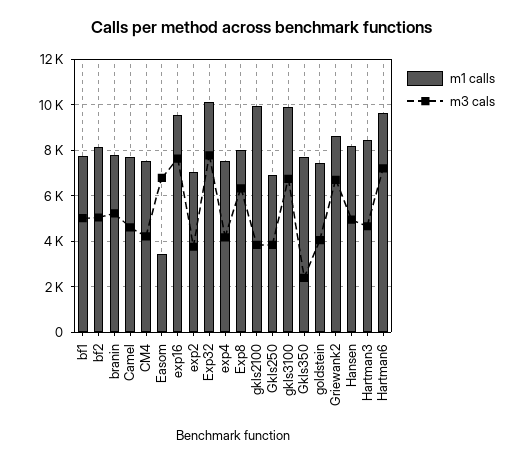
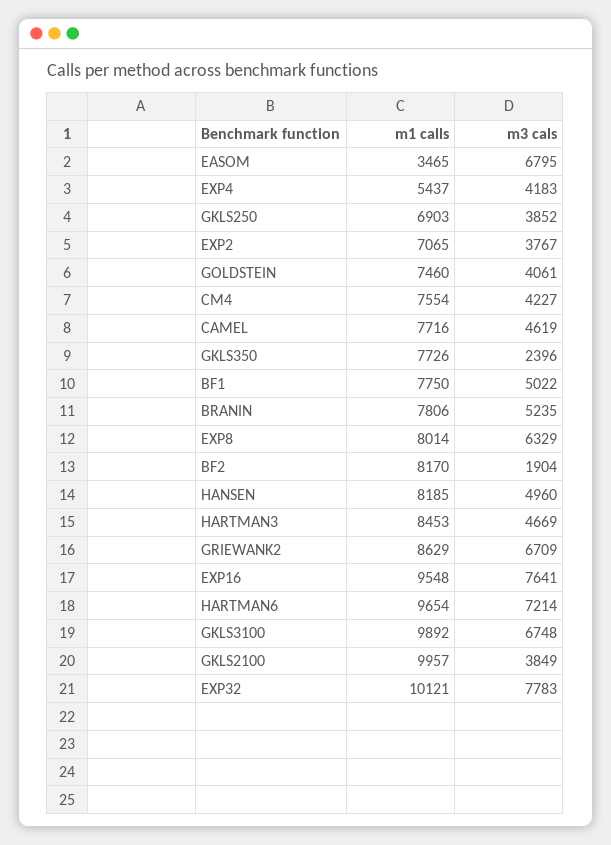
  {
    "m1 calls": {
      "bf1": 7750,
      "bf2": 8170,
      "branin": 7806,
      "Camel": 7716,
      "CM4": 7554,
      "Easom": 3465,
      "exp16": 9548,
      "exp2": 7065,
      "Exp32": 10121,
-     "exp4": 7500,
+     "exp4": 5437,
      "Exp8": 8014,
      "gkls2100": 9957,
      "Gkls250": 6903,
      "gkls3100": 9892,
      "Gkls350": 7726,
      "goldstein": 7460,
      "Griewank2": 8629,
      "Hansen": 8185,
      "Hartman3": 8453,
      "Hartman6": 9654
    },
    "m3 cals": {
      "bf1": 5022,
-     "bf2": 5000,
+     "bf2": 1904,
      "branin": 5235,
      "Camel": 4619,
      "CM4": 4227,
      "Easom": 6795,
      "exp16": 7641,
      "exp2": 3767,
      "Exp32": 7783,
      "exp4": 4183,
      "Exp8": 6329,
      "gkls2100": 3849,
      "Gkls250": 3852,
      "gkls3100": 6748,
      "Gkls350": 2396,
      "goldstein": 4061,
      "Griewank2": 6709,
      "Hansen": 4960,
      "Hartman3": 4669,
      "Hartman6": 7214
    }
  }

